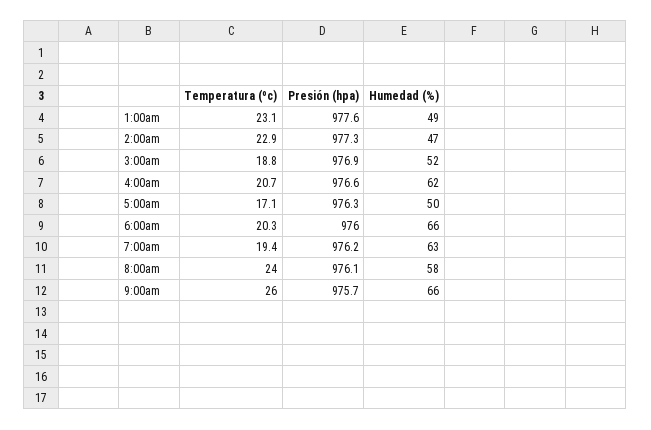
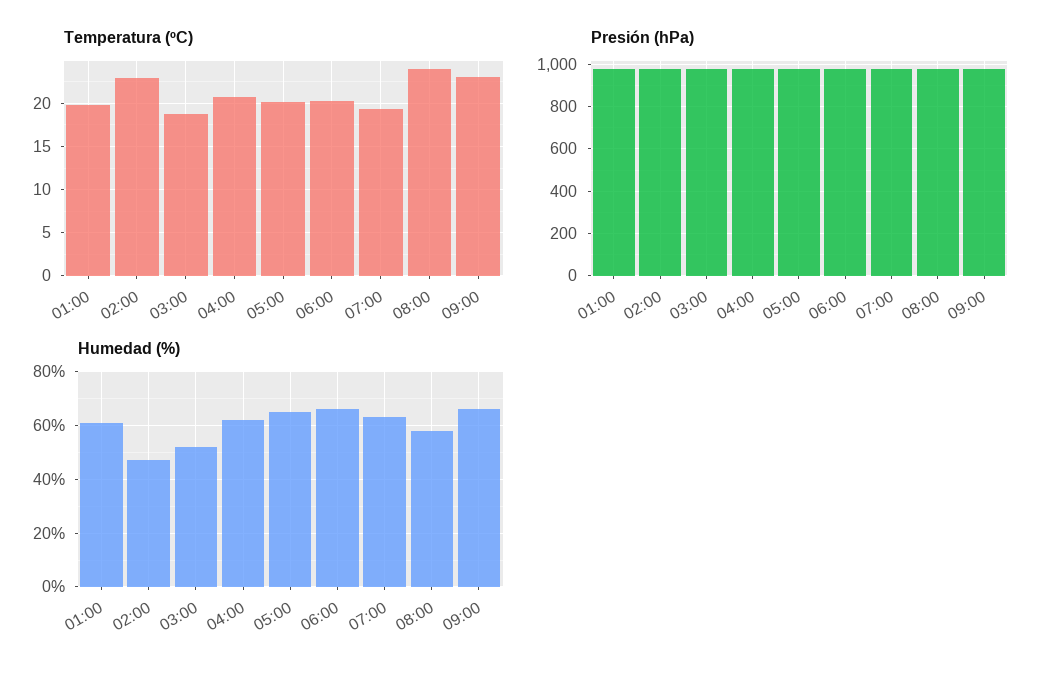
  {
    "Temperatura (ºc)": {
-     "1:00am": 23.1,
+     "1:00am": 20,
      "2:00am": 22.9,
      "3:00am": 18.8,
      "4:00am": 20.7,
-     "5:00am": 17.1,
+     "5:00am": 20,
      "6:00am": 20.3,
      "7:00am": 19.4,
      "8:00am": 24,
-     "9:00am": 26
+     "9:00am": 23
    },
    "Presión (hpa)": {
      "1:00am": 977.6,
      "2:00am": 977.3,
      "3:00am": 976.9,
      "4:00am": 976.6,
      "5:00am": 976.3,
      "6:00am": 976,
      "7:00am": 976.2,
      "8:00am": 976.1,
      "9:00am": 975.7
    },
    "Humedad (%)": {
-     "1:00am": 49,
+     "1:00am": 60,
      "2:00am": 47,
      "3:00am": 52,
      "4:00am": 62,
-     "5:00am": 50,
+     "5:00am": 65,
      "6:00am": 66,
      "7:00am": 63,
      "8:00am": 58,
      "9:00am": 66
    }
  }

